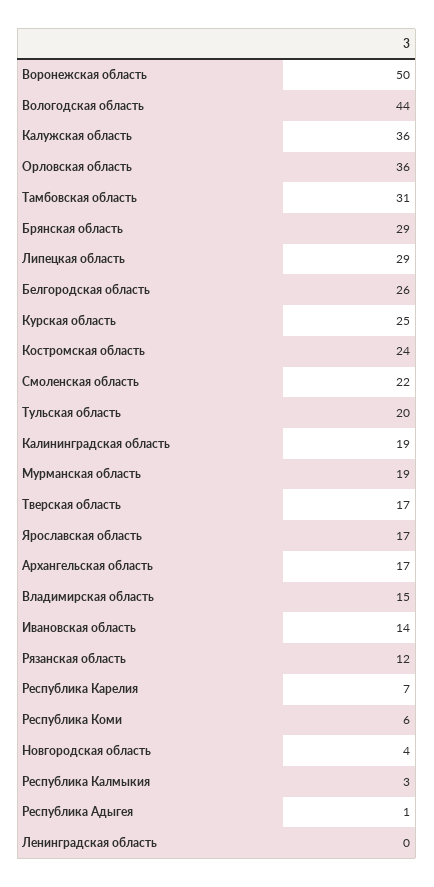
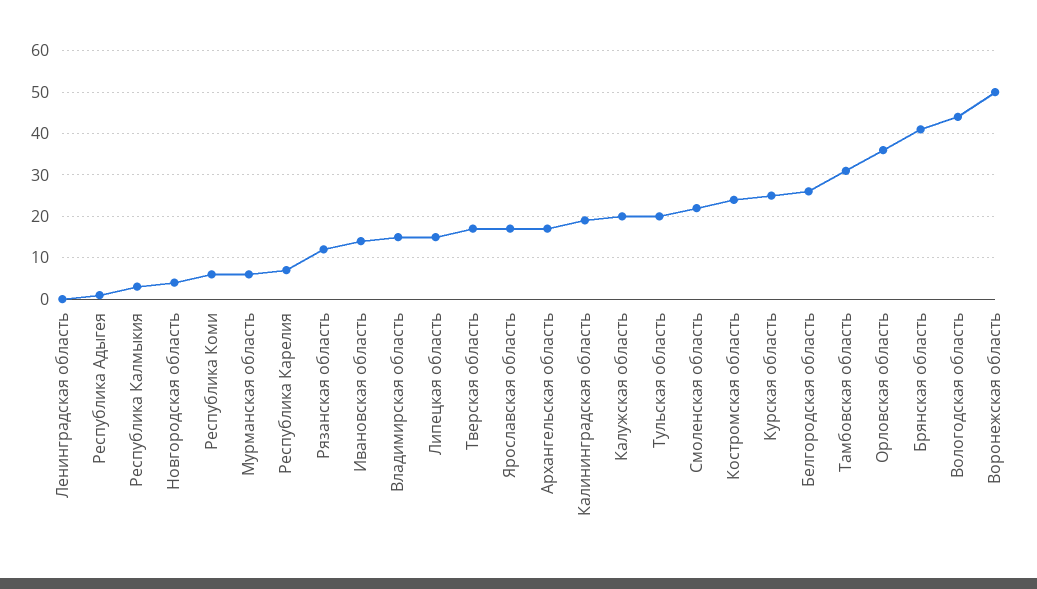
  {
    "Воронежская область": 50,
    "Вологодская область": 44,
-   "Калужская область": 36,
+   "Калужская область": 20,
    "Орловская область": 36,
    "Тамбовская область": 31,
-   "Брянская область": 29,
+   "Брянская область": 40,
-   "Липецкая область": 29,
+   "Липецкая область": 15,
    "Белгородская область": 26,
    "Курская область": 25,
    "Костромская область": 24,
    "Смоленская область": 22,
    "Тульская область": 20,
    "Калининградская область": 19,
-   "Мурманская область": 19,
+   "Мурманская область": 5,
    "Тверская область": 17,
    "Ярославская область": 17,
    "Архангельская область": 17,
    "Владимирская область": 15,
    "Ивановская область": 14,
    "Рязанская область": 12,
    "Республика Карелия": 7,
    "Республика Коми": 6,
    "Новгородская область": 4,
    "Республика Калмыкия": 3,
    "Республика Адыгея": 1,
    "Ленинградская область": 0
  }

